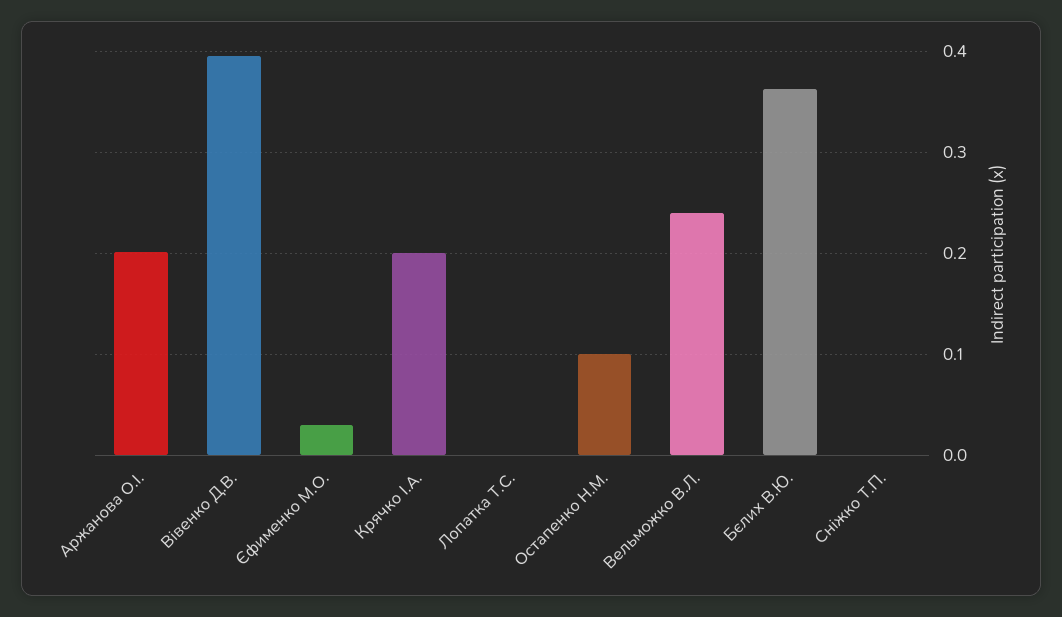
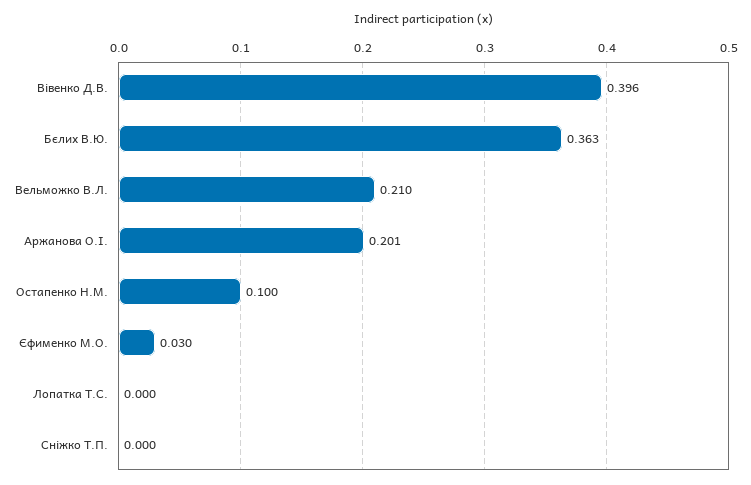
  {
    "Аржанова О.І.": 0.201,
    "Вівенко Д.В.": 0.396,
    "Єфименко М.О.": 0.03,
-   "Крячко І.А.": 0.2,
    "Лопатка Т.С.": 0,
    "Остапенко Н.М.": 0.1,
-   "Вельможко В.Л.": 0.24,
+   "Вельможко В.Л.": 0.21,
    "Бєлих В.Ю.": 0.363,
    "Сніжко Т.П.": 0
  }

